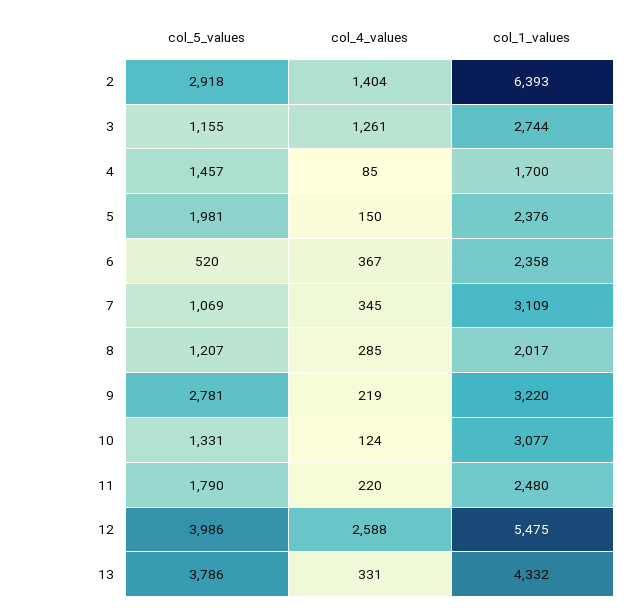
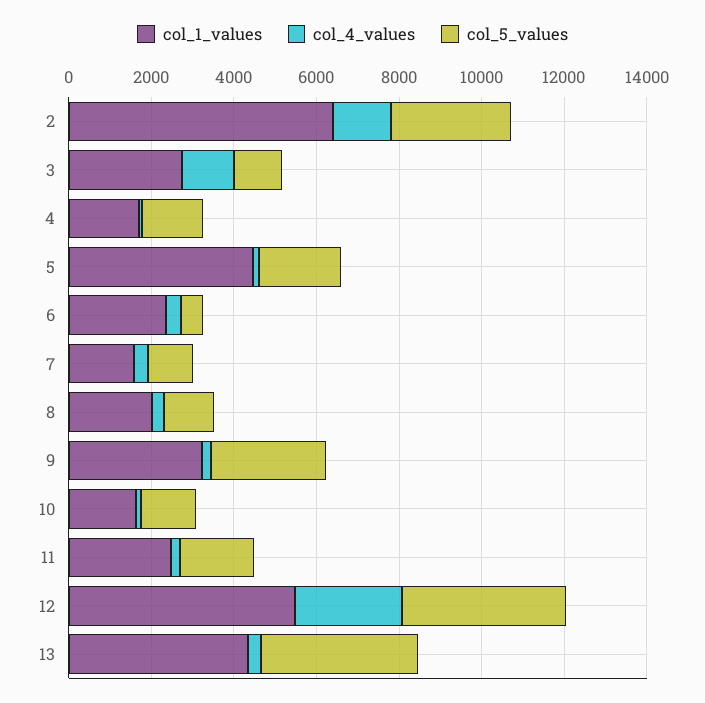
  {
    "col_5_values": {
      "2": 2918,
      "3": 1155,
      "4": 1457,
      "5": 1981,
      "6": 520,
      "7": 1069,
      "8": 1207,
      "9": 2781,
      "10": 1331,
      "11": 1790,
      "12": 3986,
      "13": 3786
    },
    "col_4_values": {
      "2": 1404,
      "3": 1261,
      "4": 85,
      "5": 150,
      "6": 367,
      "7": 345,
      "8": 285,
      "9": 219,
      "10": 124,
      "11": 220,
      "12": 2588,
      "13": 331
    },
    "col_1_values": {
      "2": 6393,
      "3": 2744,
      "4": 1700,
-     "5": 2376,
+     "5": 4500,
      "6": 2358,
-     "7": 3109,
+     "7": 1500,
      "8": 2017,
      "9": 3220,
-     "10": 3077,
+     "10": 1500,
      "11": 2480,
      "12": 5475,
      "13": 4332
    }
  }

